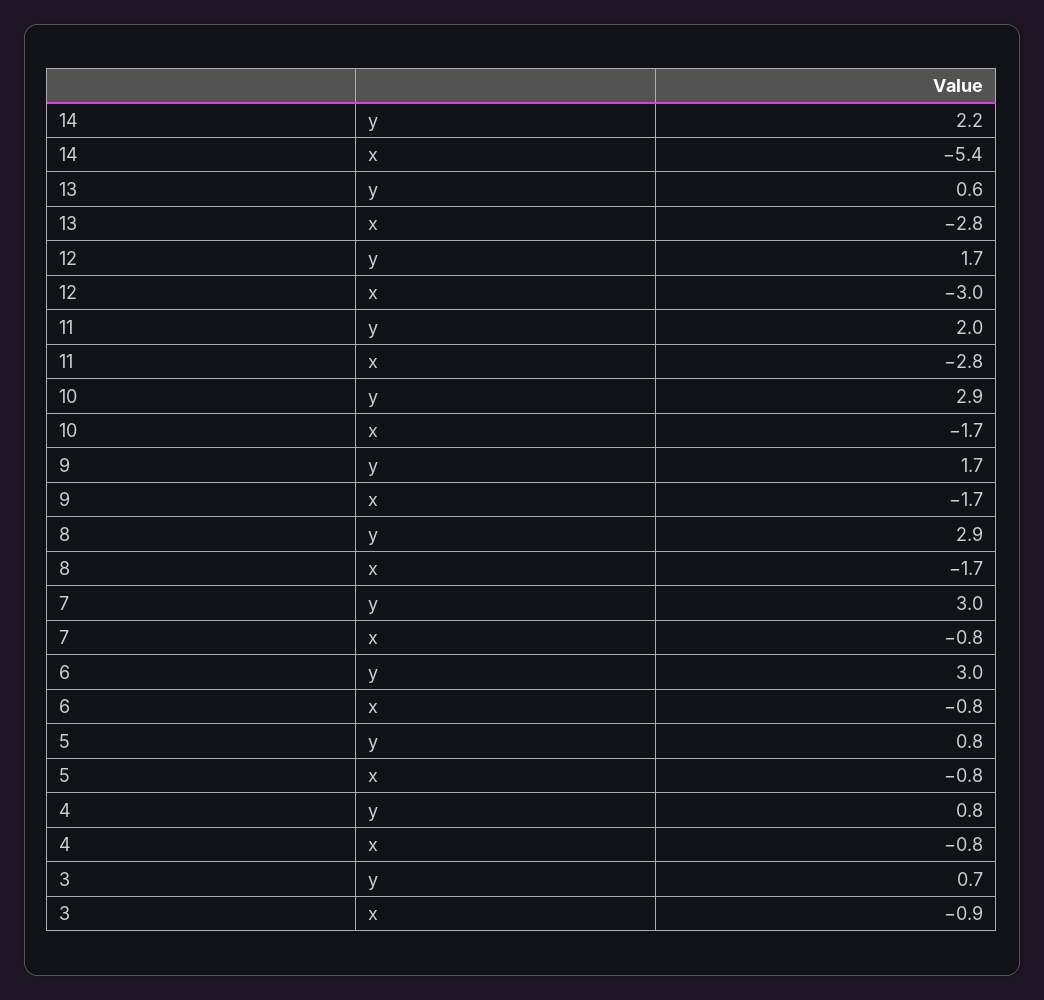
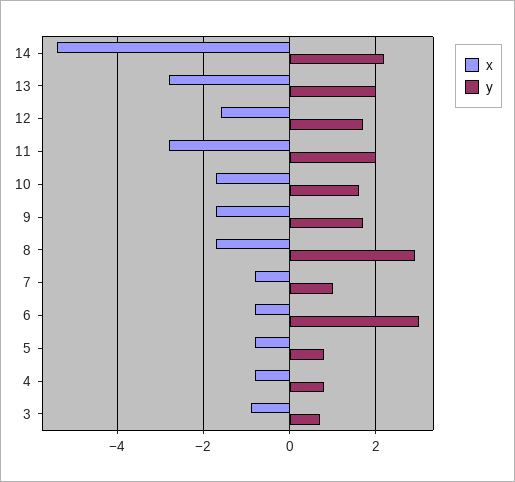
  {
    "y": {
      "14": 2.2,
-     "13": 0.6,
+     "13": 2,
      "12": 1.7,
      "11": 2,
-     "10": 2.9,
+     "10": 1.5,
      "9": 1.7,
      "8": 2.9,
-     "7": 3,
+     "7": 1,
      "6": 3,
      "5": 0.8,
      "4": 0.8,
      "3": 0.7
    },
    "x": {
      "14": -5.4,
      "13": -2.8,
-     "12": -3,
+     "12": -1.5,
      "11": -2.8,
      "10": -1.7,
      "9": -1.7,
      "8": -1.7,
      "7": -0.8,
      "6": -0.8,
      "5": -0.8,
      "4": -0.8,
      "3": -0.9
    }
  }

